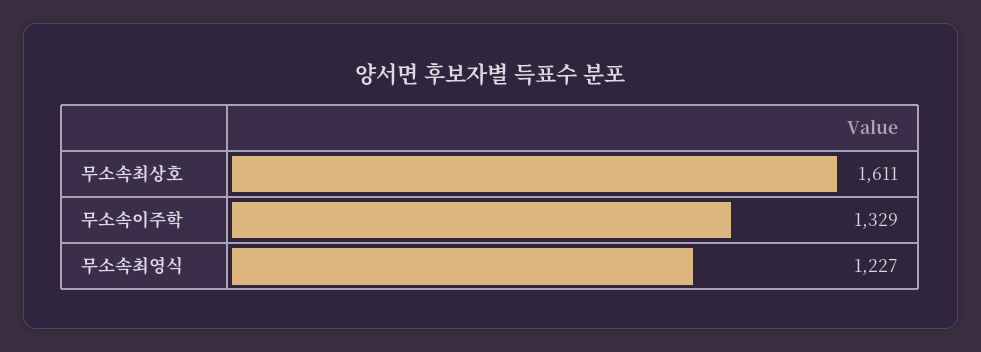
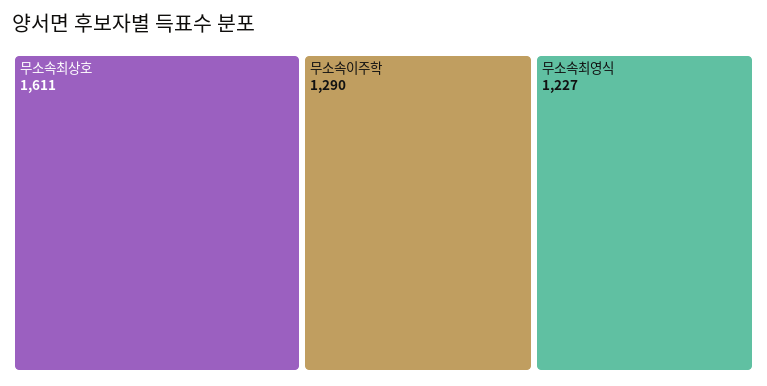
  {
    "무소속최상호": 1611,
-   "무소속이주학": 1329,
+   "무소속이주학": 1290,
    "무소속최영식": 1227
  }

